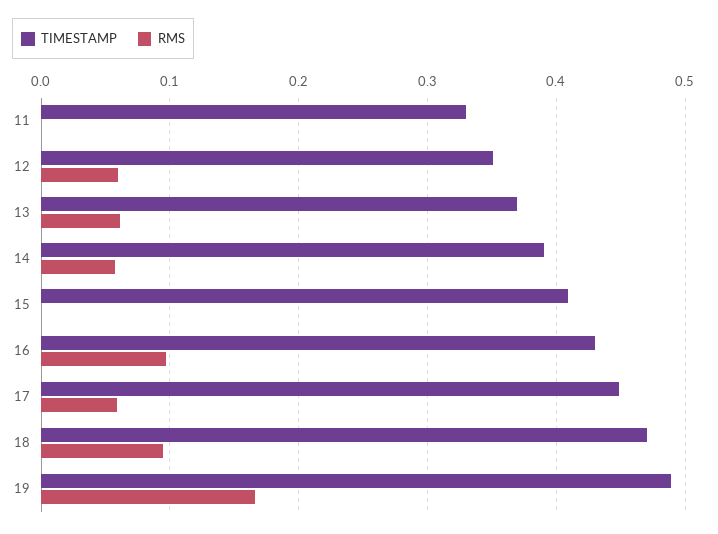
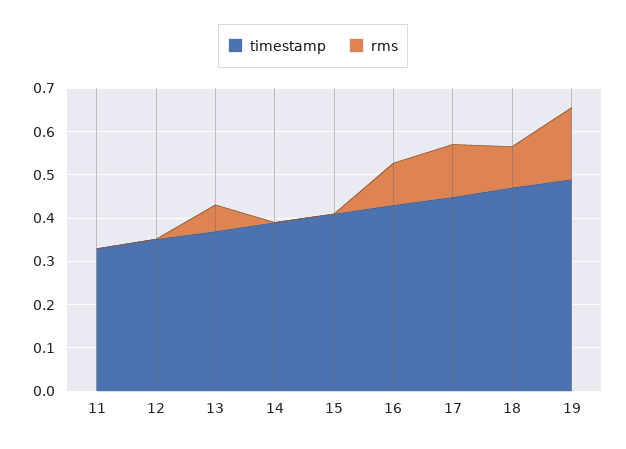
  {
    "TIMESTAMP": {
      "11": 0.33,
      "12": 0.35,
      "13": 0.37,
      "14": 0.39,
      "15": 0.41,
      "16": 0.43,
      "17": 0.45,
      "18": 0.47,
      "19": 0.49
    },
    "RMS": {
      "11": 0,
-     "12": 0.06,
+     "12": 0,
      "13": 0.06,
-     "14": 0.06,
+     "14": 0,
      "15": 0,
      "16": 0.1,
-     "17": 0.06,
+     "17": 0.12,
      "18": 0.1,
      "19": 0.17
    }
  }

